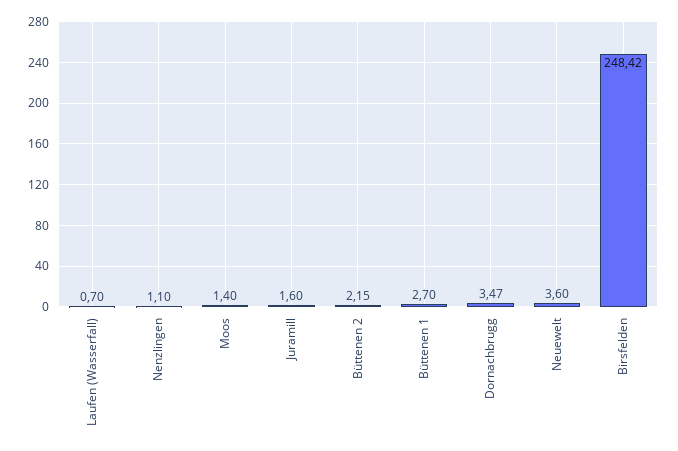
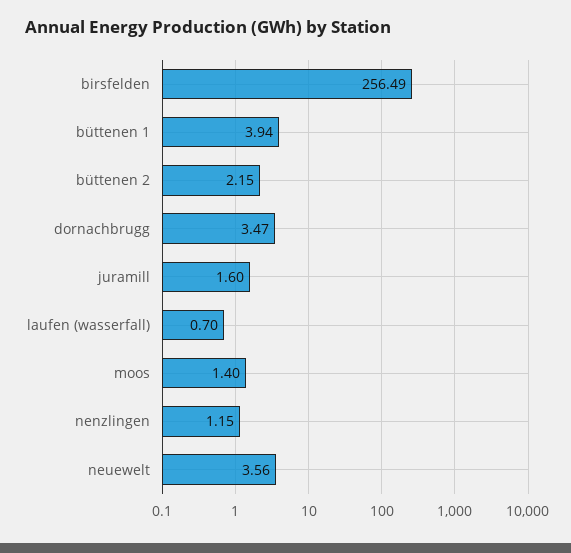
  {
    "Laufen (Wasserfall)": 0.7,
-   "Nenzlingen": 1.1,
+   "Nenzlingen": 1.15,
    "Moos": 1.4,
    "Juramill": 1.6,
    "Büttenen 2": 2.15,
-   "Büttenen 1": 2.7,
+   "Büttenen 1": 3.94,
    "Dornachbrugg": 3.47,
-   "Neuewelt": 3.6,
+   "Neuewelt": 3.56,
-   "Birsfelden": 248.42
+   "Birsfelden": 256.49
  }

